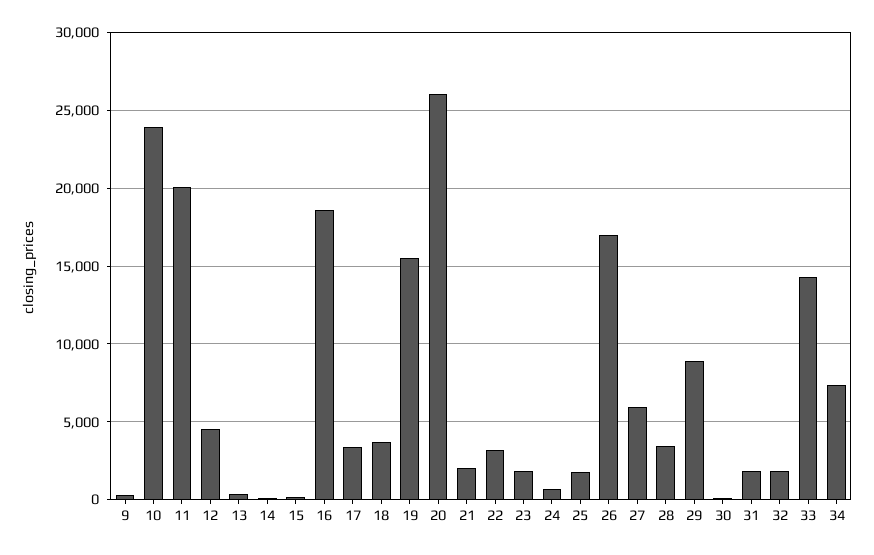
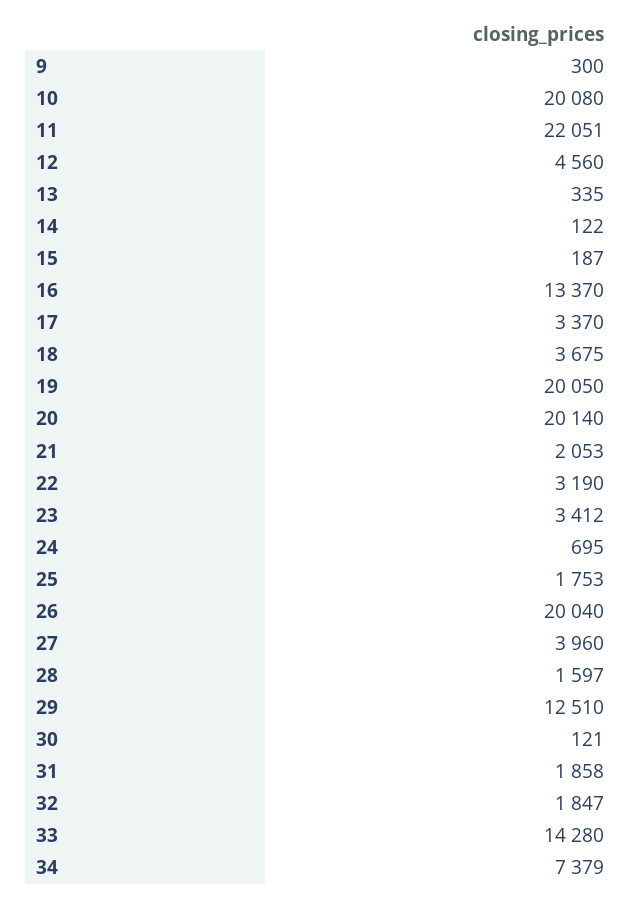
  {
    "9": 300,
-   "10": 24000,
+   "10": 20080,
-   "11": 20000,
+   "11": 22051,
    "12": 4560,
    "13": 335,
    "14": 122,
    "15": 187,
-   "16": 18500,
+   "16": 13370,
    "17": 3370,
    "18": 3675,
-   "19": 15500,
+   "19": 20050,
-   "20": 26000,
+   "20": 20140,
    "21": 2053,
    "22": 3190,
-   "23": 2000,
+   "23": 3412,
    "24": 695,
    "25": 1753,
-   "26": 17000,
+   "26": 20040,
-   "27": 6000,
+   "27": 3960,
-   "28": 3500,
+   "28": 1597,
-   "29": 9000,
+   "29": 12510,
    "30": 121,
    "31": 1858,
    "32": 1847,
    "33": 14280,
    "34": 7379
  }

